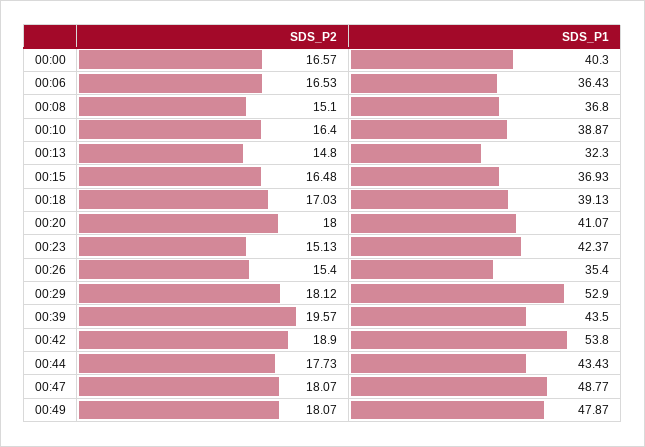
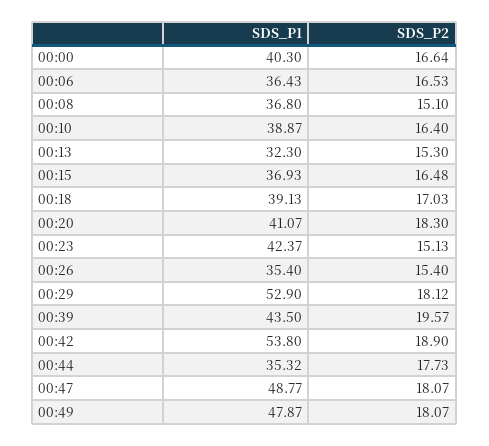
  {
    "SDS_P2": {
-     "00:00": 16.57,
+     "00:00": 16.64,
      "00:06": 16.53,
      "00:08": 15.1,
      "00:10": 16.4,
-     "00:13": 14.8,
+     "00:13": 15.3,
      "00:15": 16.48,
      "00:18": 17.03,
-     "00:20": 18,
+     "00:20": 18.3,
      "00:23": 15.13,
      "00:26": 15.4,
      "00:29": 18.12,
      "00:39": 19.57,
      "00:42": 18.9,
      "00:44": 17.73,
      "00:47": 18.07,
      "00:49": 18.07
    },
    "SDS_P1": {
      "00:00": 40.3,
      "00:06": 36.43,
      "00:08": 36.8,
      "00:10": 38.87,
      "00:13": 32.3,
      "00:15": 36.93,
      "00:18": 39.13,
      "00:20": 41.07,
      "00:23": 42.37,
      "00:26": 35.4,
      "00:29": 52.9,
      "00:39": 43.5,
      "00:42": 53.8,
-     "00:44": 43.43,
+     "00:44": 35.32,
      "00:47": 48.77,
      "00:49": 47.87
    }
  }

